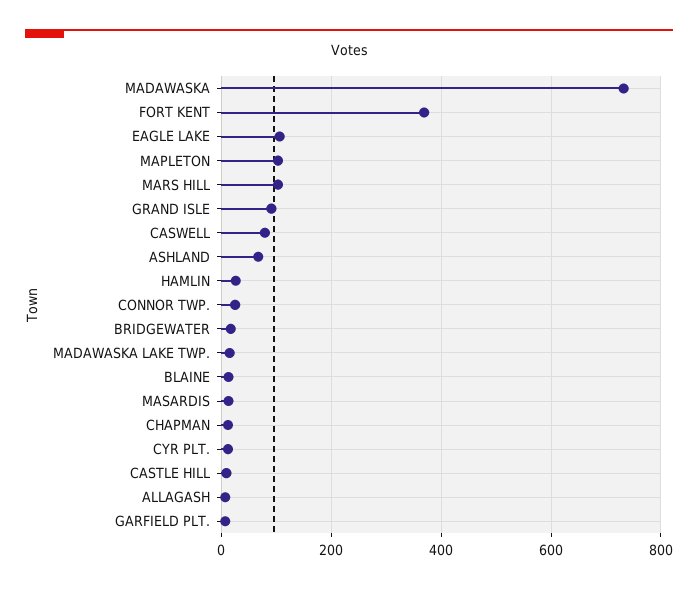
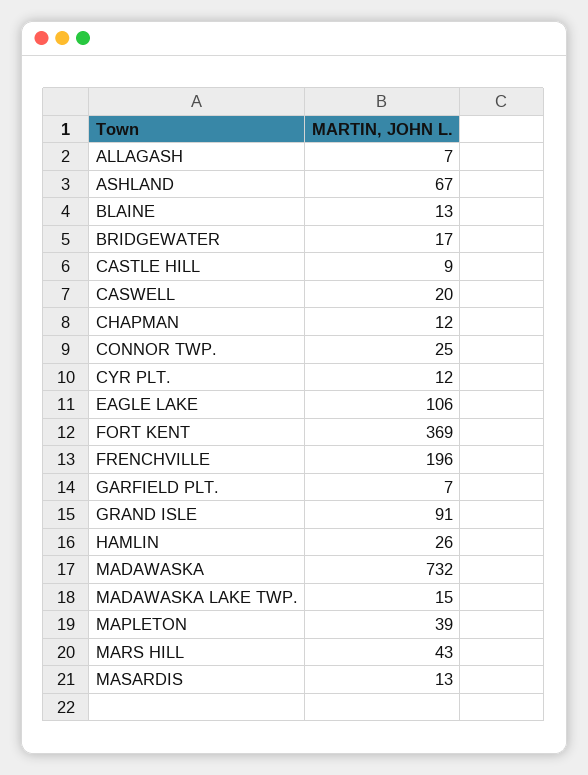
  {
    "MADAWASKA": 732,
    "FORT KENT": 369,
    "EAGLE LAKE": 106,
-   "MAPLETON": 100,
+   "MAPLETON": 39,
-   "MARS HILL": 100,
+   "MARS HILL": 43,
    "GRAND ISLE": 91,
-   "CASWELL": 80,
+   "CASWELL": 20,
    "ASHLAND": 67,
    "HAMLIN": 26,
    "CONNOR TWP.": 25,
    "BRIDGEWATER": 17,
    "MADAWASKA LAKE TWP.": 15,
    "BLAINE": 13,
    "MASARDIS": 13,
    "CHAPMAN": 12,
    "CYR PLT.": 12,
    "CASTLE HILL": 9,
    "ALLAGASH": 7,
-   "GARFIELD PLT.": 7
+   "GARFIELD PLT.": 7,
+   "FRENCHVILLE": 196
  }

